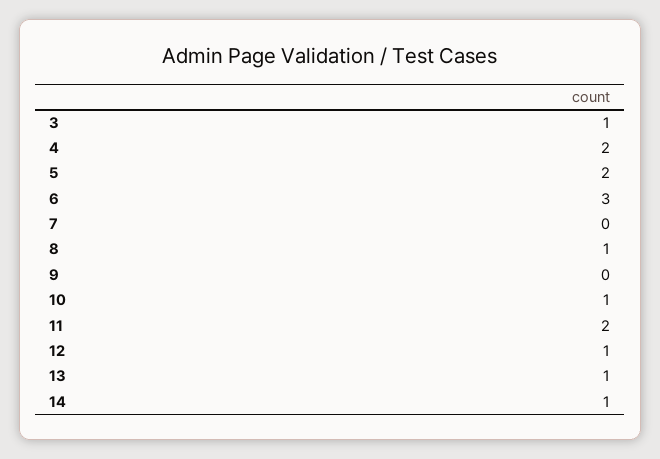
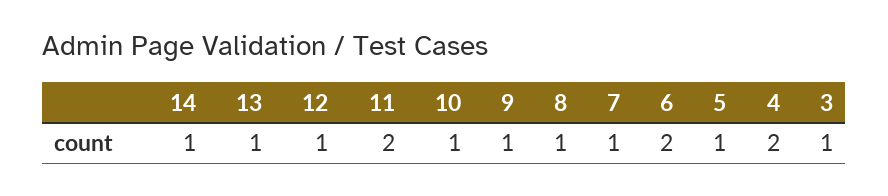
  {
    "3": 1,
    "4": 2,
-   "5": 2,
+   "5": 1,
-   "6": 3,
+   "6": 2,
-   "7": 0,
+   "7": 1,
    "8": 1,
-   "9": 0,
+   "9": 1,
    "10": 1,
    "11": 2,
    "12": 1,
    "13": 1,
    "14": 1
  }

